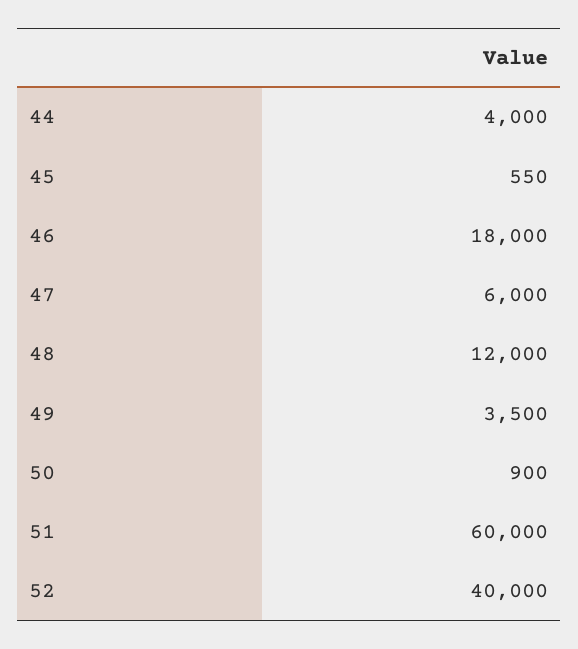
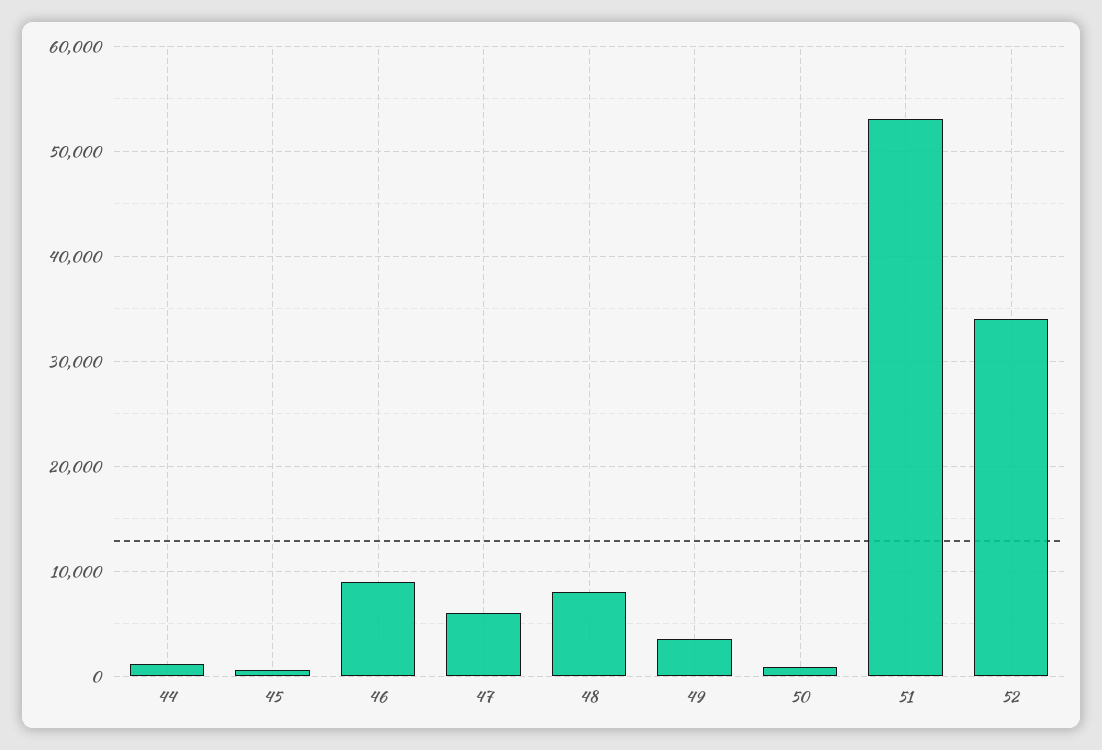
  {
-   "44": 4000,
+   "44": 1000,
    "45": 550,
-   "46": 18000,
+   "46": 9000,
    "47": 6000,
-   "48": 12000,
+   "48": 8000,
    "49": 3500,
    "50": 900,
-   "51": 60000,
+   "51": 53000,
-   "52": 40000
+   "52": 34000
  }

